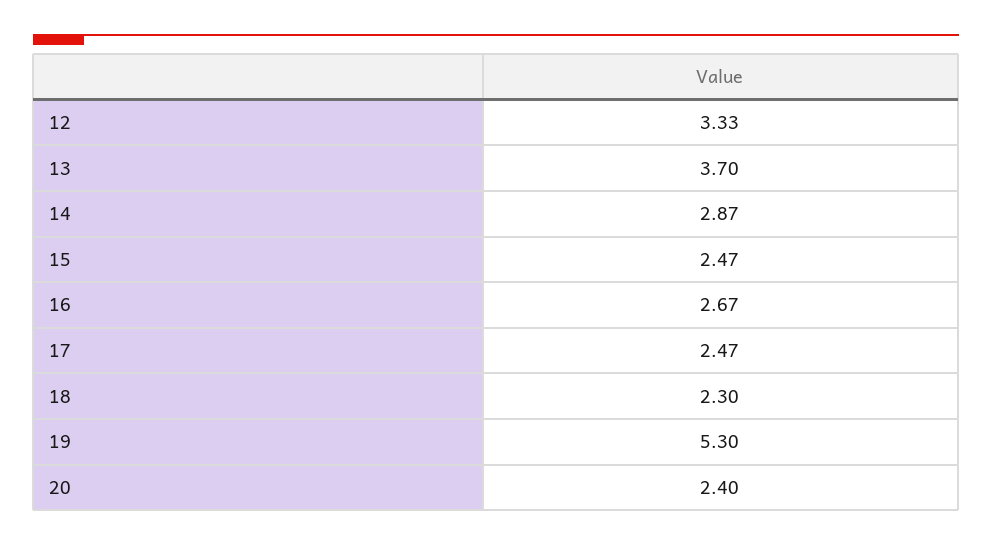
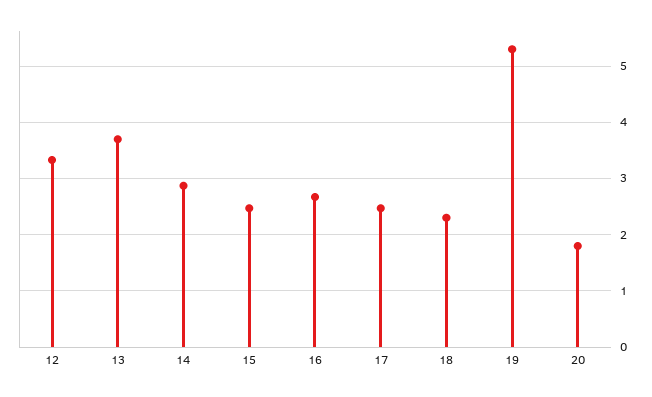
  {
    "12": 3.33,
    "13": 3.7,
    "14": 2.87,
    "15": 2.47,
    "16": 2.67,
    "17": 2.47,
    "18": 2.3,
    "19": 5.3,
-   "20": 2.4
+   "20": 1.8
  }

